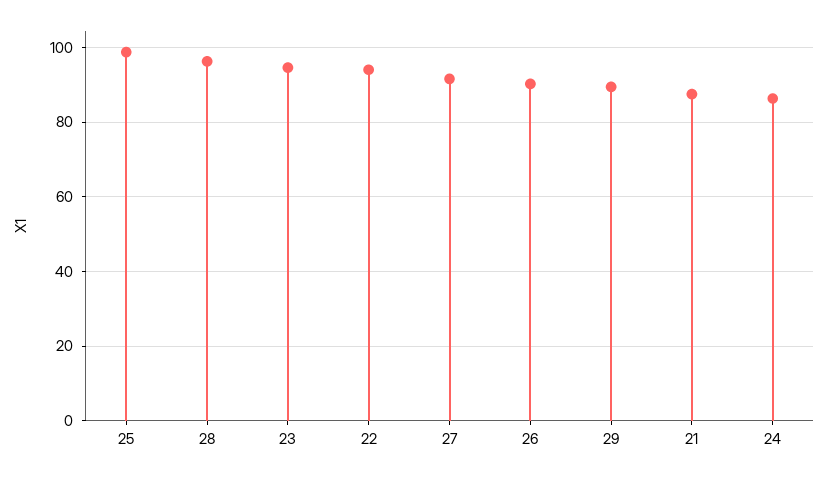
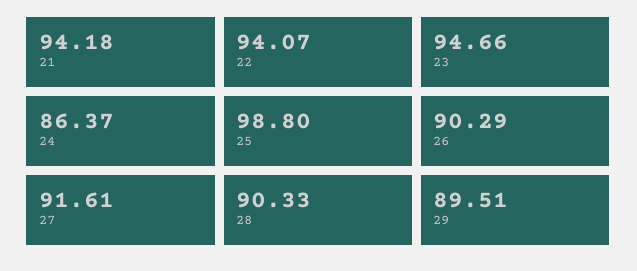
  {
    "25": 98.8,
-   "28": 96,
+   "28": 90.33,
    "23": 94.66,
    "22": 94.07,
    "27": 91.61,
    "26": 90.29,
    "29": 89.51,
-   "21": 88,
+   "21": 94.18,
    "24": 86.37
  }

